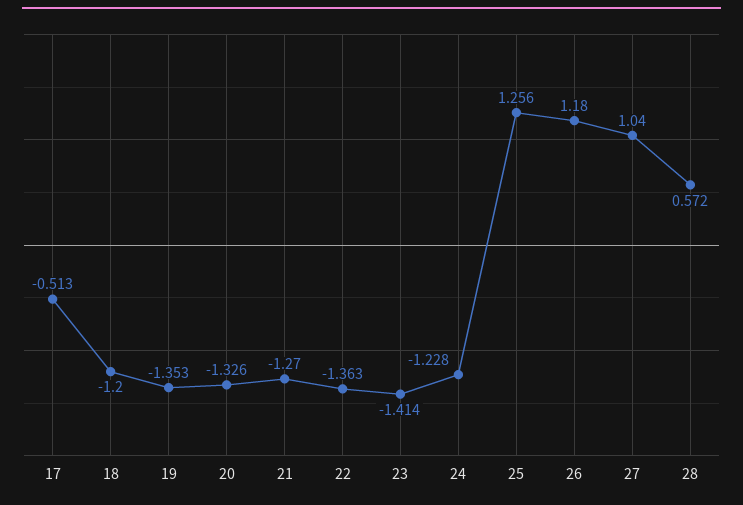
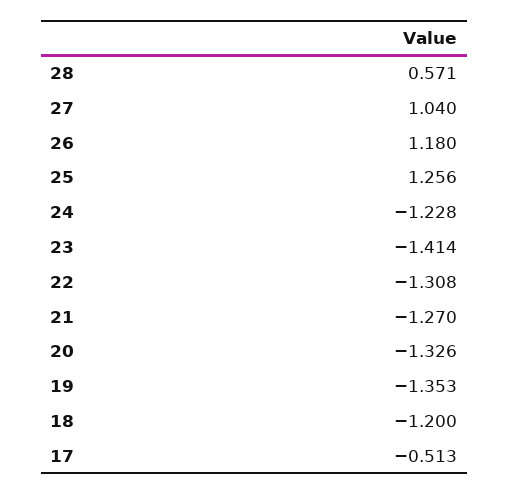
  {
    "17": -0.513,
    "18": -1.2,
    "19": -1.353,
    "20": -1.326,
    "21": -1.27,
-   "22": -1.363,
+   "22": -1.308,
    "23": -1.414,
    "24": -1.228,
    "25": 1.256,
    "26": 1.18,
    "27": 1.04,
-   "28": 0.572
+   "28": 0.571
  }

